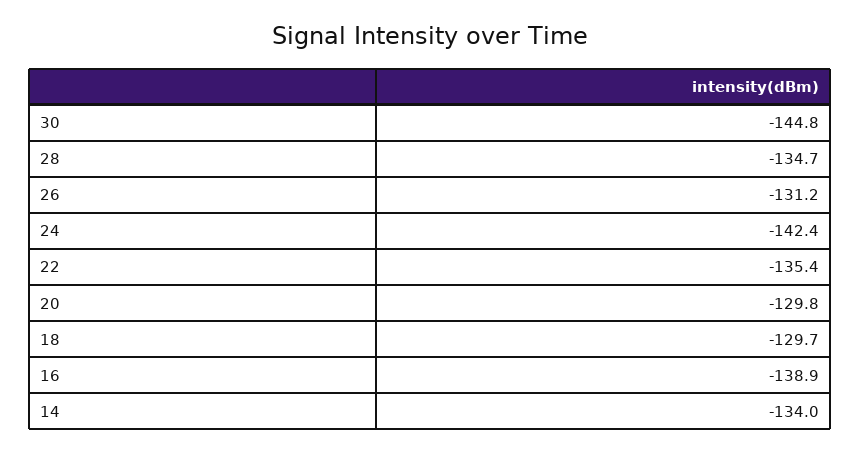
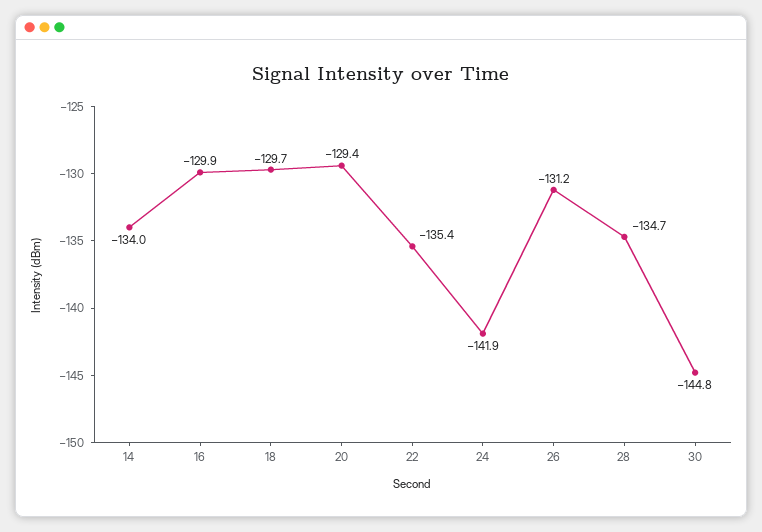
  {
    "30": -144.8,
    "28": -134.7,
    "26": -131.2,
-   "24": -142.4,
+   "24": -141.9,
    "22": -135.4,
-   "20": -129.8,
+   "20": -129.4,
    "18": -129.7,
-   "16": -138.9,
+   "16": -129.9,
    "14": -134
  }

